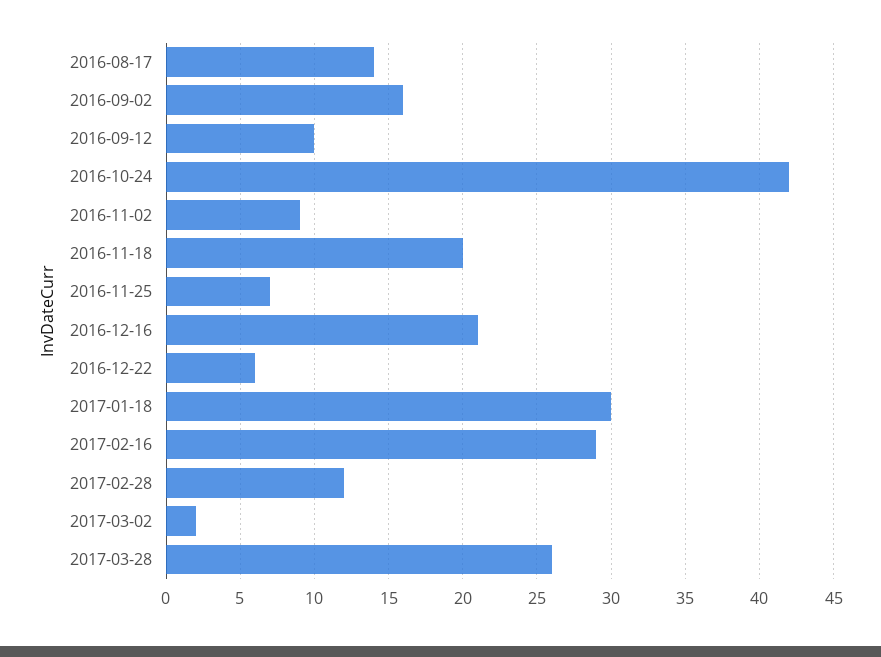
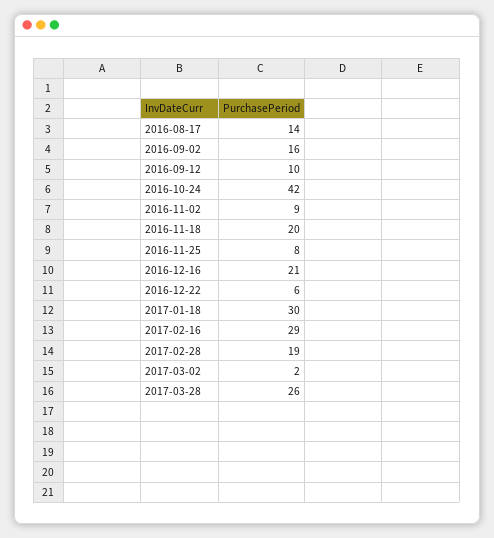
  {
    "2016-08-17": 14,
    "2016-09-02": 16,
    "2016-09-12": 10,
    "2016-10-24": 42,
    "2016-11-02": 9,
    "2016-11-18": 20,
-   "2016-11-25": 7,
+   "2016-11-25": 8,
    "2016-12-16": 21,
    "2016-12-22": 6,
    "2017-01-18": 30,
    "2017-02-16": 29,
-   "2017-02-28": 12,
+   "2017-02-28": 19,
    "2017-03-02": 2,
    "2017-03-28": 26
  }

